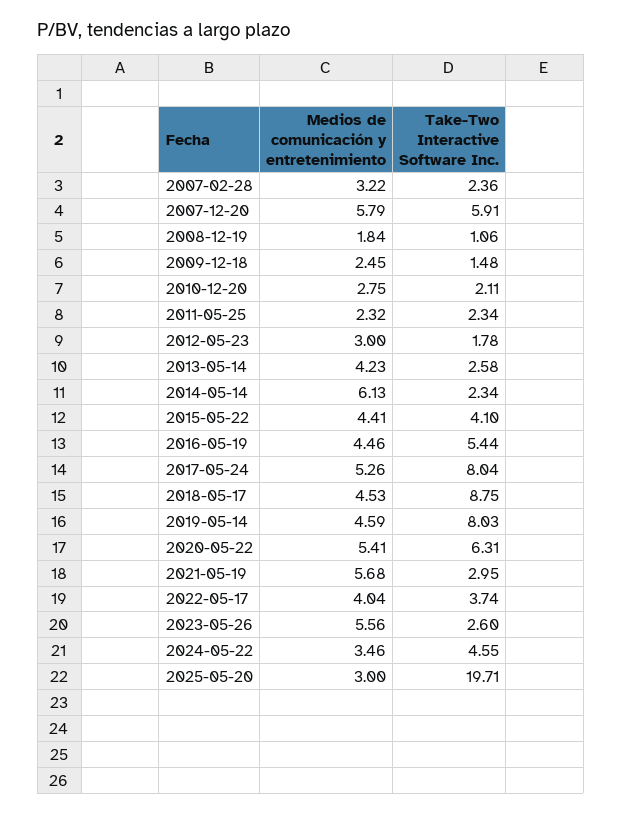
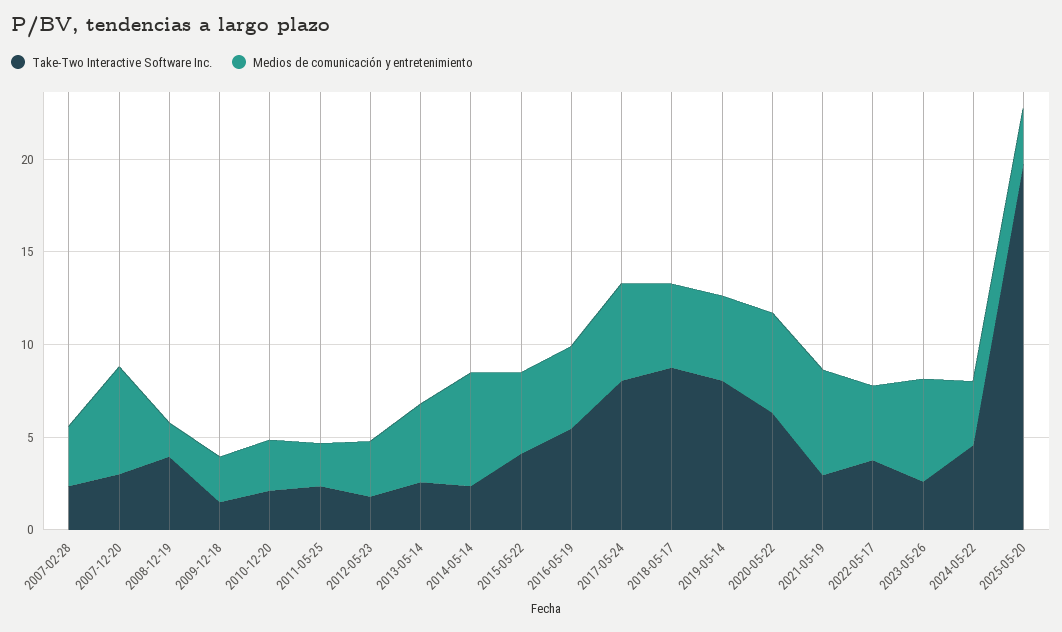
  {
    "Medios de comunicación y entretenimiento": {
      "2007-02-28": 3.22,
      "2007-12-20": 5.79,
      "2008-12-19": 1.84,
      "2009-12-18": 2.45,
      "2010-12-20": 2.75,
      "2011-05-25": 2.32,
      "2012-05-23": 3,
      "2013-05-14": 4.23,
      "2014-05-14": 6.13,
      "2015-05-22": 4.41,
      "2016-05-19": 4.46,
      "2017-05-24": 5.26,
      "2018-05-17": 4.53,
      "2019-05-14": 4.59,
      "2020-05-22": 5.41,
      "2021-05-19": 5.68,
      "2022-05-17": 4.04,
      "2023-05-26": 5.56,
      "2024-05-22": 3.46,
      "2025-05-20": 3
    },
    "Take-Two Interactive Software Inc.": {
      "2007-02-28": 2.36,
-     "2007-12-20": 5.91,
+     "2007-12-20": 3,
-     "2008-12-19": 1.06,
+     "2008-12-19": 4,
      "2009-12-18": 1.48,
      "2010-12-20": 2.11,
      "2011-05-25": 2.34,
      "2012-05-23": 1.78,
      "2013-05-14": 2.58,
      "2014-05-14": 2.34,
      "2015-05-22": 4.1,
      "2016-05-19": 5.44,
      "2017-05-24": 8.04,
      "2018-05-17": 8.75,
      "2019-05-14": 8.03,
      "2020-05-22": 6.31,
      "2021-05-19": 2.95,
      "2022-05-17": 3.74,
      "2023-05-26": 2.6,
      "2024-05-22": 4.55,
      "2025-05-20": 19.71
    }
  }

